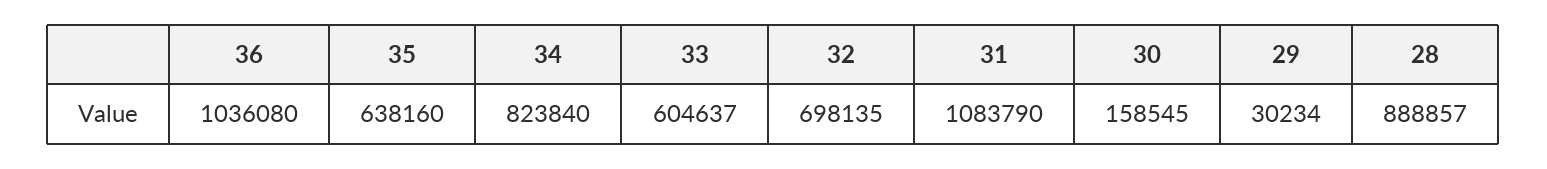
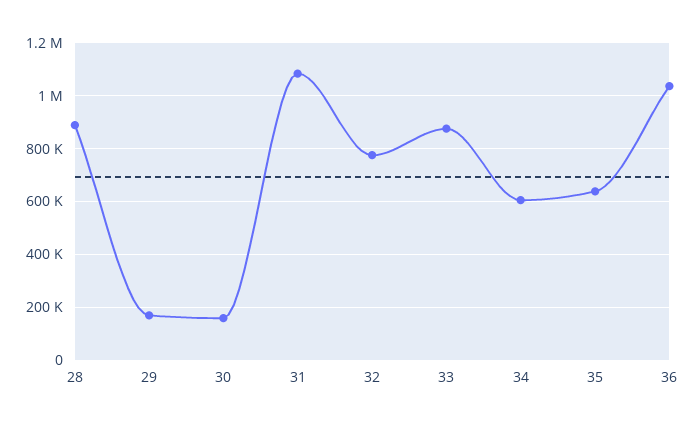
  {
    "36": 1036080,
    "35": 638160,
-   "34": 823840,
+   "34": 600000,
-   "33": 604637,
+   "33": 875000,
-   "32": 698135,
+   "32": 775000,
    "31": 1083790,
    "30": 158545,
-   "29": 30234,
+   "29": 175000,
    "28": 888857
  }

